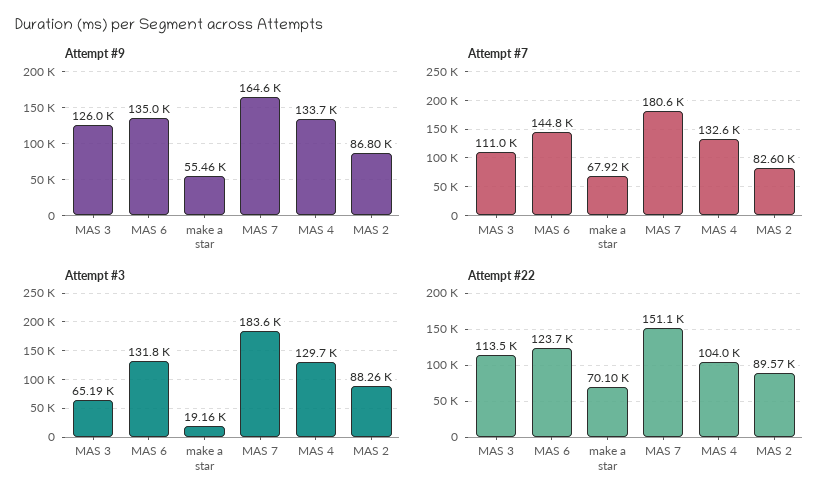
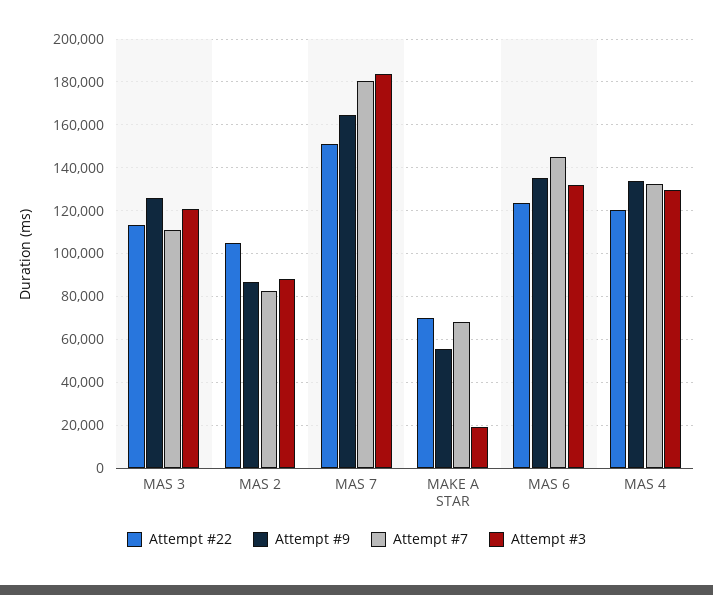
  {
    "Attempt #9": {
      "MAS 3": 126000,
      "MAS 6": 135000,
      "make a star": 55460,
      "MAS 7": 164600,
      "MAS 4": 133700,
      "MAS 2": 86800
    },
    "Attempt #7": {
      "MAS 3": 111000,
      "MAS 6": 144800,
      "make a star": 67920,
      "MAS 7": 180600,
      "MAS 4": 132600,
      "MAS 2": 82600
    },
    "Attempt #3": {
-     "MAS 3": 65190,
+     "MAS 3": 120000,
      "MAS 6": 131800,
      "make a star": 19160,
      "MAS 7": 183600,
      "MAS 4": 129700,
      "MAS 2": 88260
    },
    "Attempt #22": {
      "MAS 3": 113500,
      "MAS 6": 123700,
      "make a star": 70100,
      "MAS 7": 151100,
-     "MAS 4": 104000,
+     "MAS 4": 120000,
-     "MAS 2": 89570
+     "MAS 2": 105000
    }
  }

